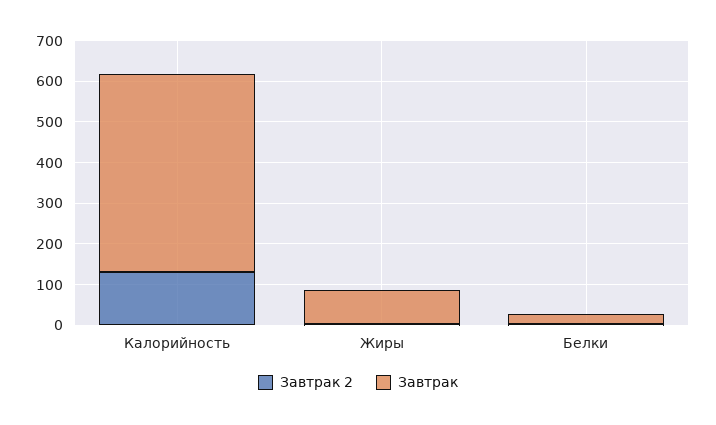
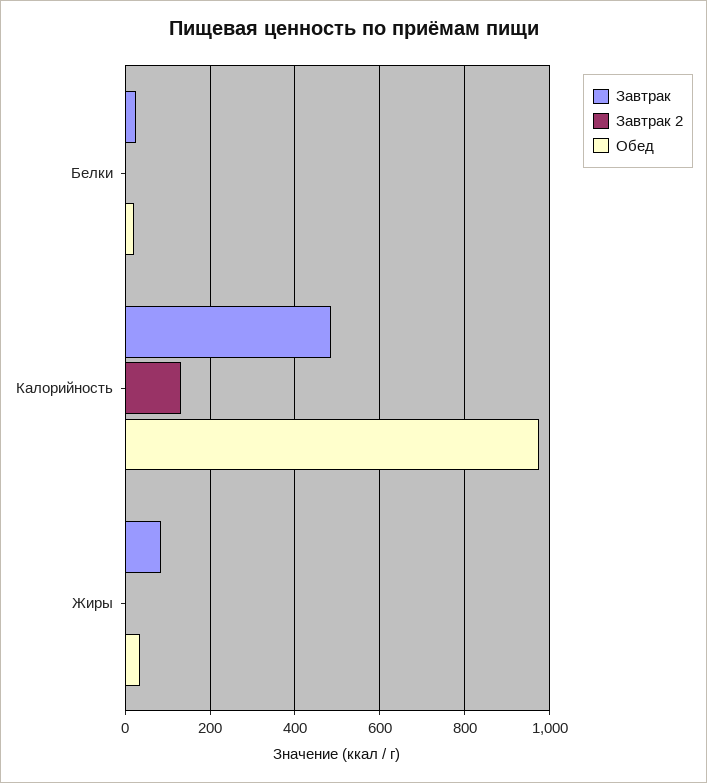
  {
    "Завтрак 2": {
      "Калорийность": 140,
      "Жиры": 0,
      "Белки": 0
    },
    "Завтрак": {
      "Калорийность": 480,
      "Жиры": 80,
      "Белки": 20
-   }
+   },
+   "Обед": {
+     "Белки": 20,
+     "Калорийность": 980,
+     "Жиры": 40
+   }
  }

